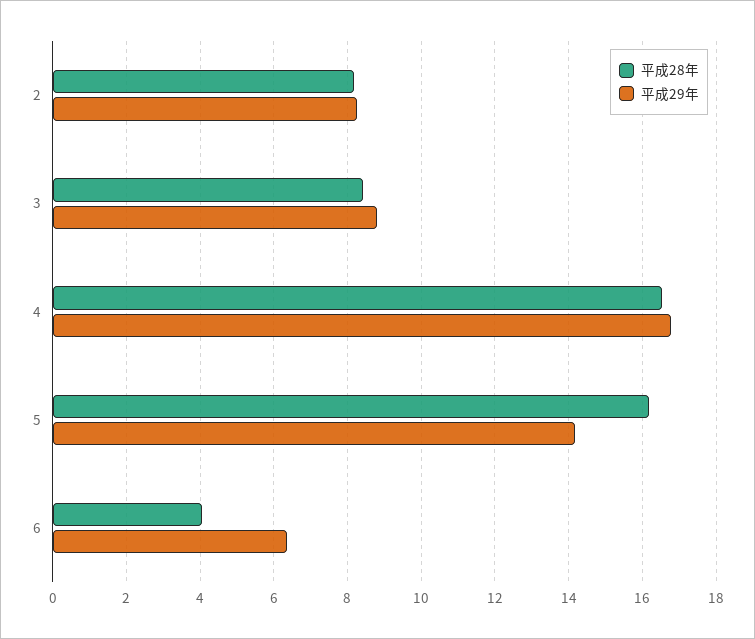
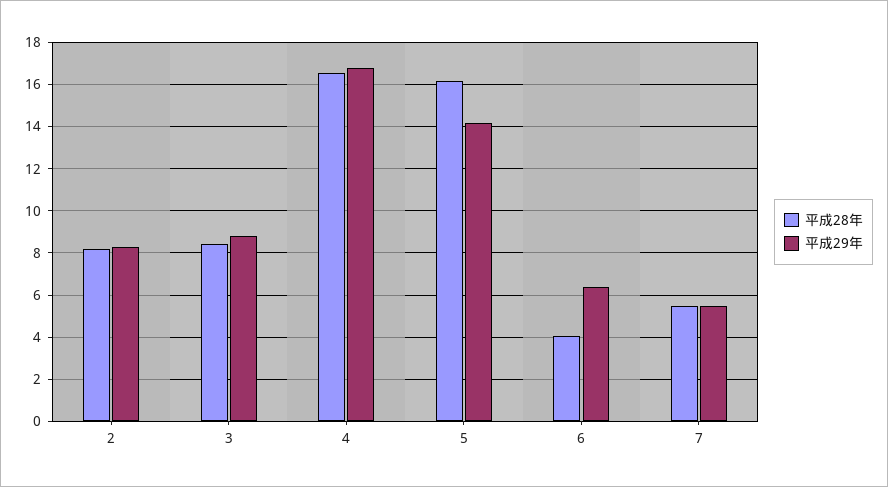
  {
    "平成28年": {
      "2": 8.2,
      "3": 8.4,
      "4": 16.6,
      "5": 16.2,
-     "6": 4
+     "6": 4,
+     "7": 5.5
    },
    "平成29年": {
      "2": 8.2,
      "3": 8.8,
      "4": 16.8,
      "5": 14.2,
-     "6": 6.4
+     "6": 6.4,
+     "7": 5.5
    }
  }

